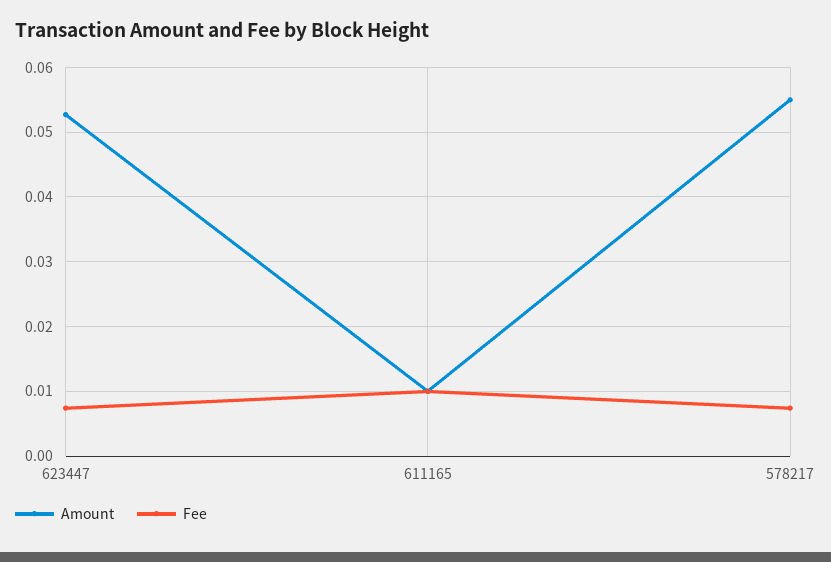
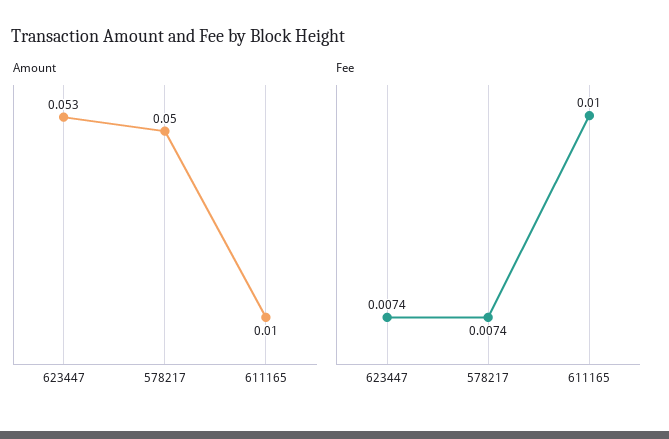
  {
    "Amount": {
      "623447": 0.053,
      "611165": 0.01,
-     "578217": 0.055
+     "578217": 0.05
    },
    "Fee": {
      "623447": 0.0074,
      "611165": 0.01,
      "578217": 0.0074
    }
  }

